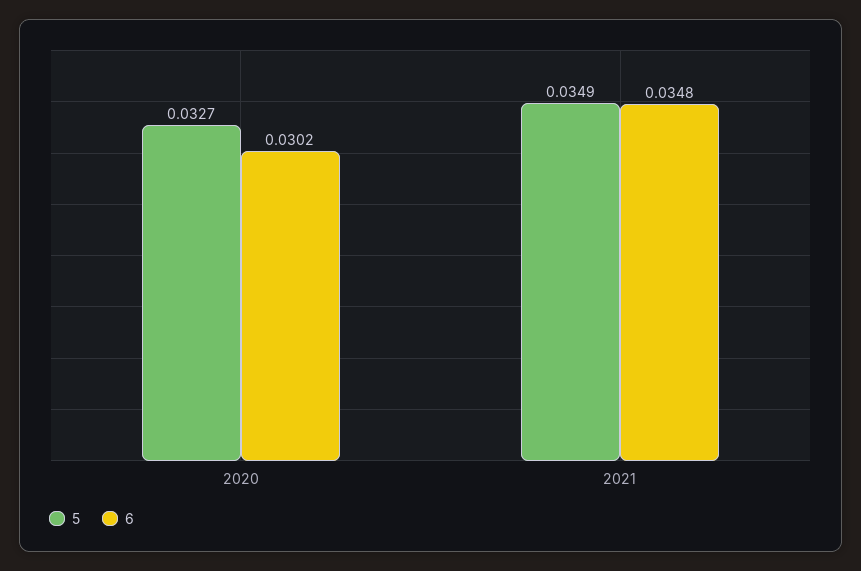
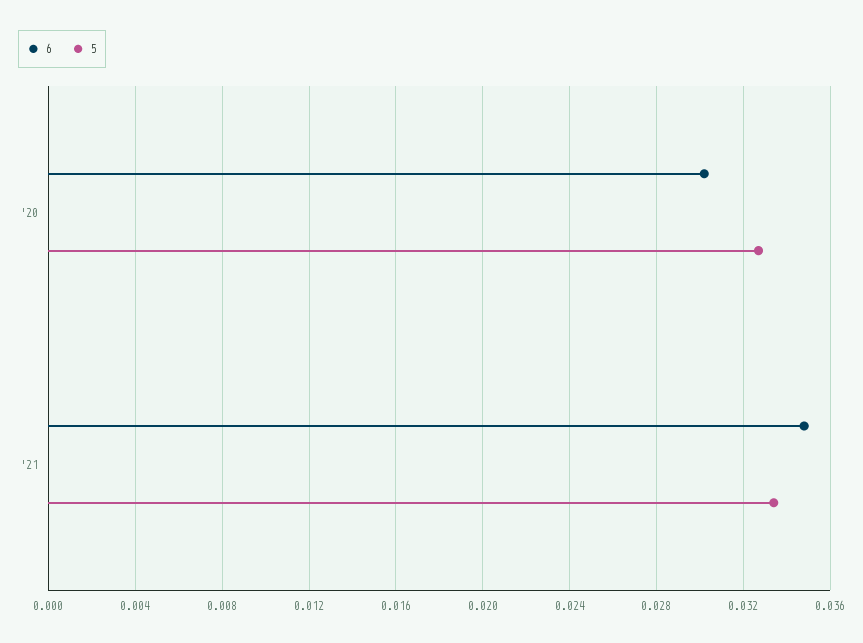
  {
    "5": {
      "2020": 0.0327,
-     "2021": 0.0349
+     "2021": 0.0335
    },
    "6": {
      "2020": 0.0302,
      "2021": 0.0348
    }
  }

